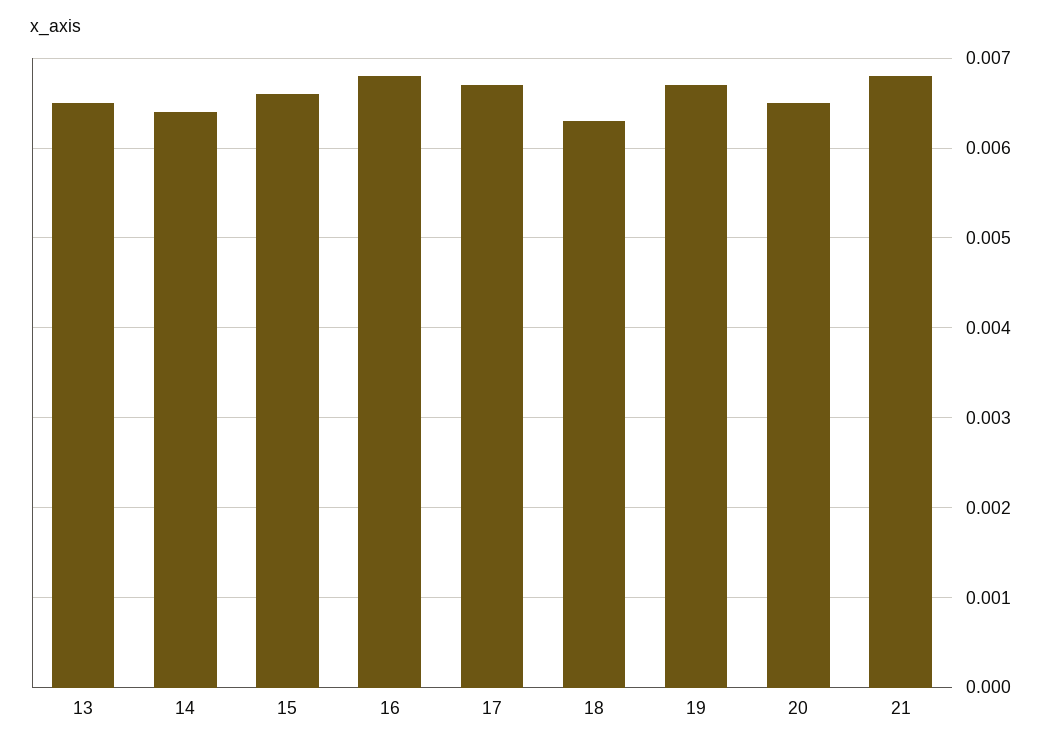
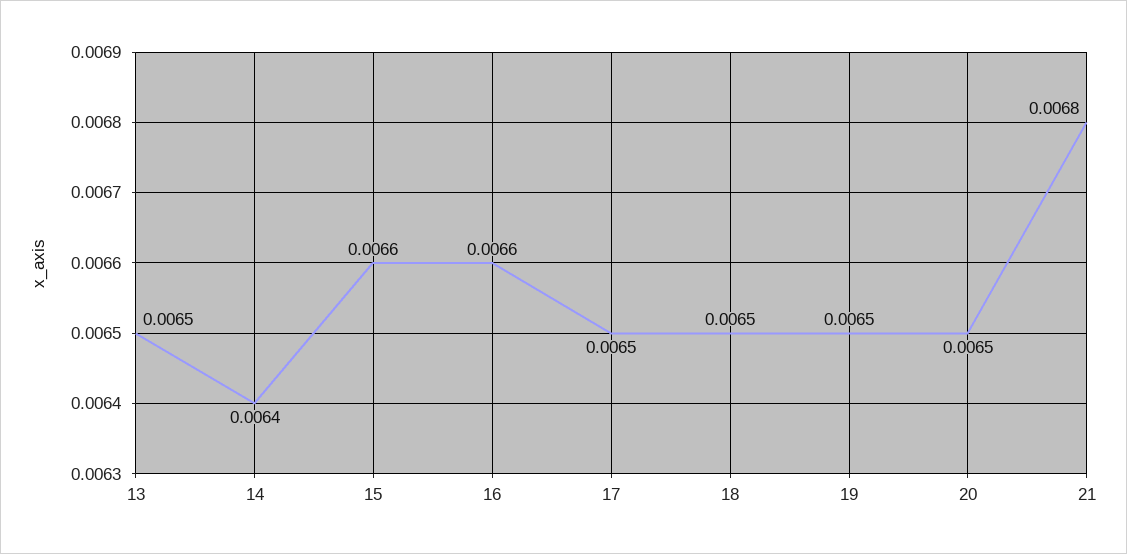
  {
    "13": 0.0065,
    "14": 0.0064,
    "15": 0.0066,
-   "16": 0.0068,
+   "16": 0.0066,
-   "17": 0.0067,
+   "17": 0.0065,
-   "18": 0.0063,
+   "18": 0.0065,
-   "19": 0.0067,
+   "19": 0.0065,
    "20": 0.0065,
    "21": 0.0068
  }

